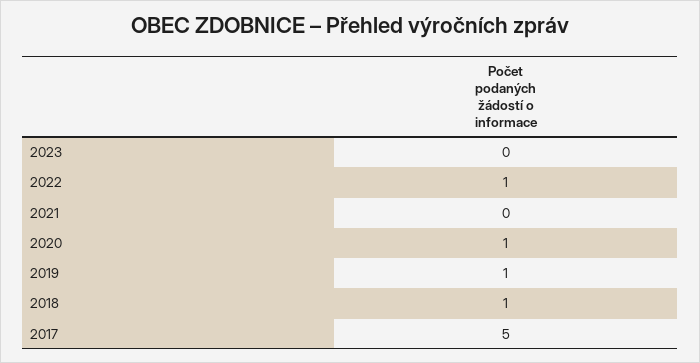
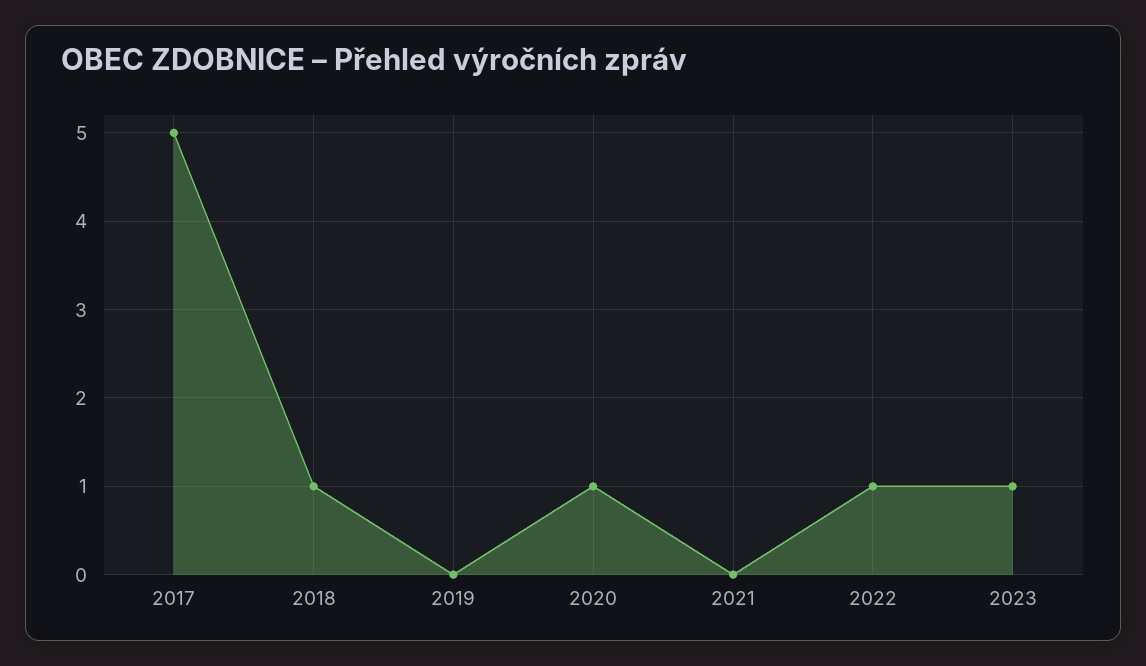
  {
-   "2023": 0,
+   "2023": 1,
    "2022": 1,
    "2021": 0,
    "2020": 1,
-   "2019": 1,
+   "2019": 0,
    "2018": 1,
    "2017": 5
  }

